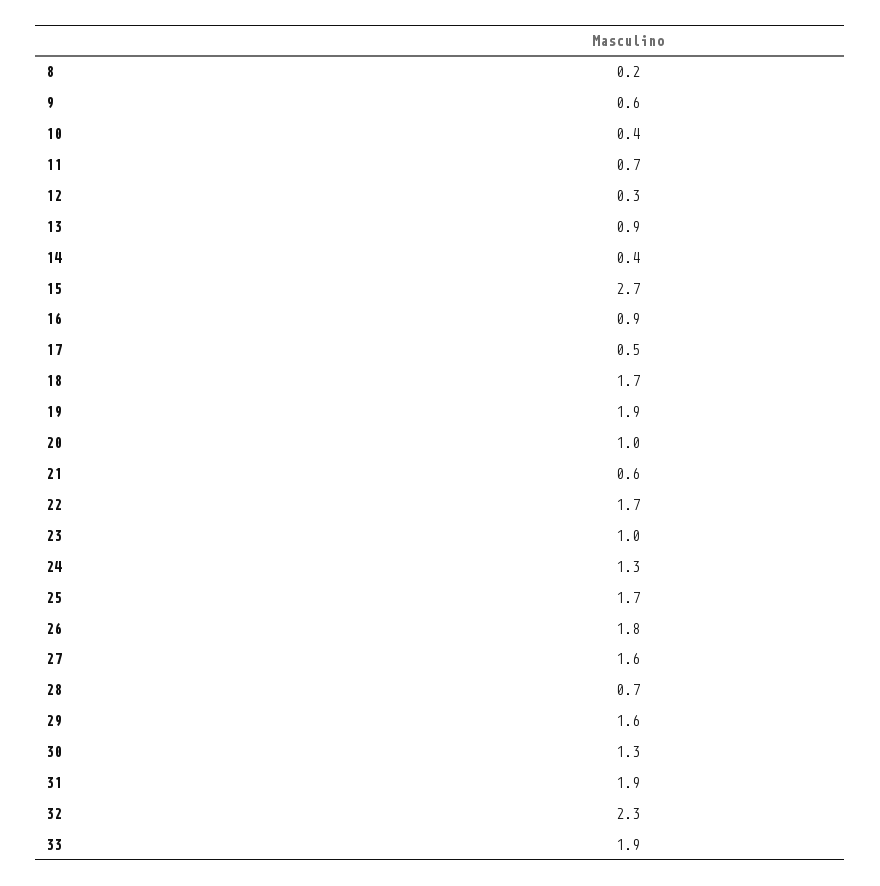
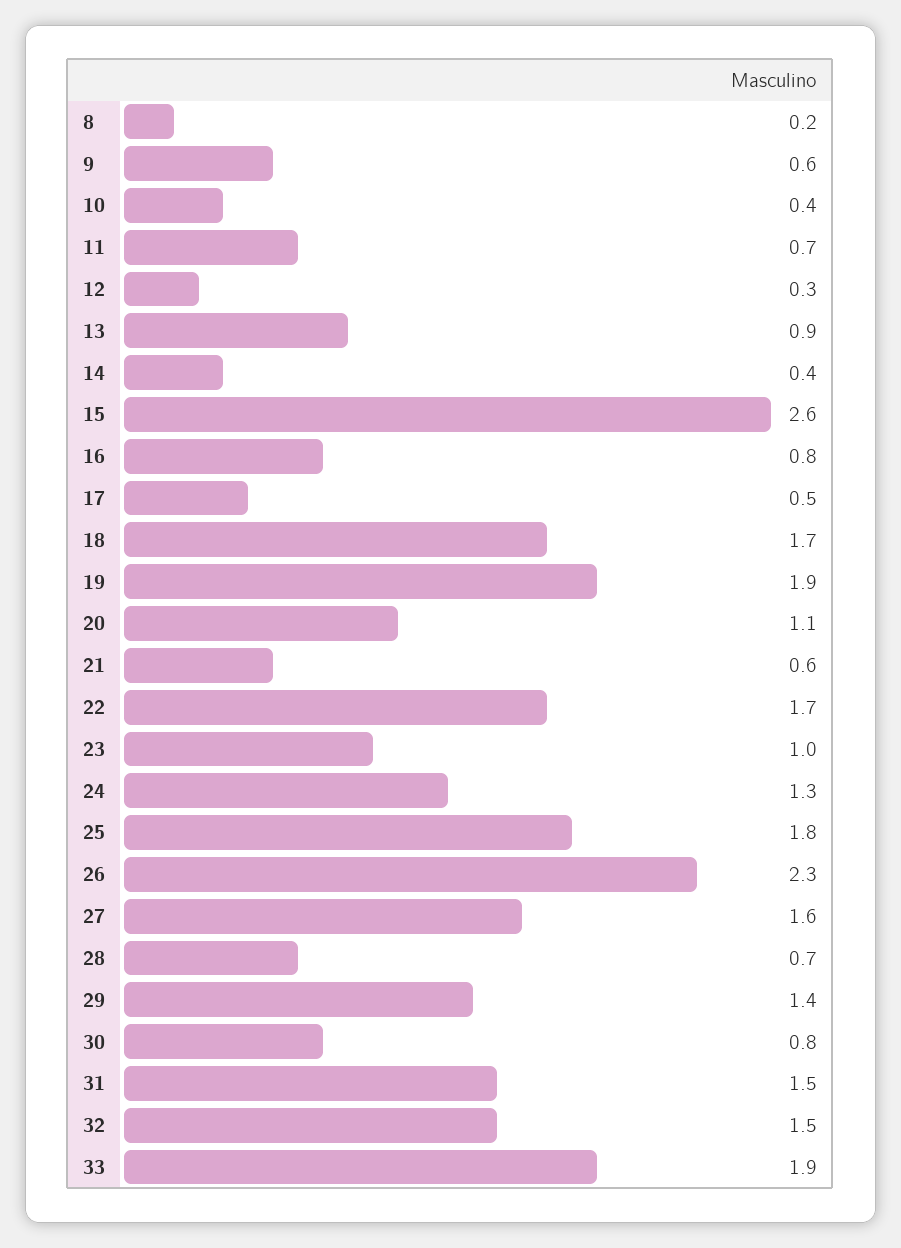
  {
    "8": 0.2,
    "9": 0.6,
    "10": 0.4,
    "11": 0.7,
    "12": 0.3,
    "13": 0.9,
    "14": 0.4,
-   "15": 2.7,
+   "15": 2.6,
-   "16": 0.9,
+   "16": 0.8,
    "17": 0.5,
    "18": 1.7,
    "19": 1.9,
-   "20": 1,
+   "20": 1.1,
    "21": 0.6,
    "22": 1.7,
    "23": 1,
    "24": 1.3,
-   "25": 1.7,
+   "25": 1.8,
-   "26": 1.8,
+   "26": 2.3,
    "27": 1.6,
    "28": 0.7,
-   "29": 1.6,
+   "29": 1.4,
-   "30": 1.3,
+   "30": 0.8,
-   "31": 1.9,
+   "31": 1.5,
-   "32": 2.3,
+   "32": 1.5,
    "33": 1.9
  }

